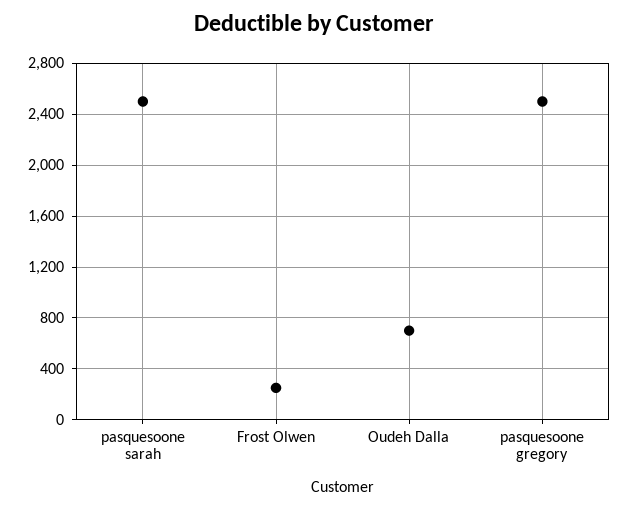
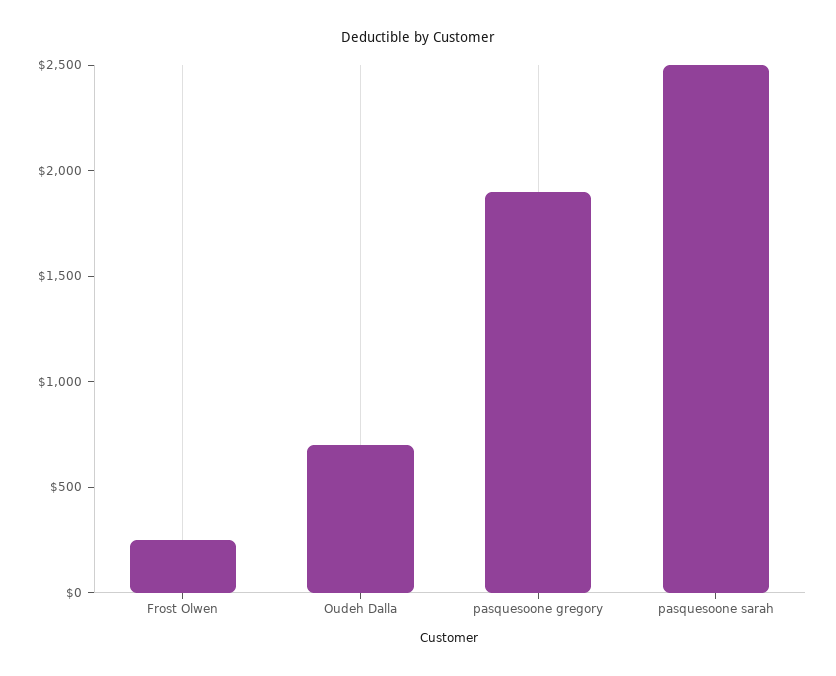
  {
    "pasquesoone sarah": 2500,
    "Frost Olwen": 250,
    "Oudeh Dalla": 700,
-   "pasquesoone gregory": 2500
+   "pasquesoone gregory": 1900
  }

